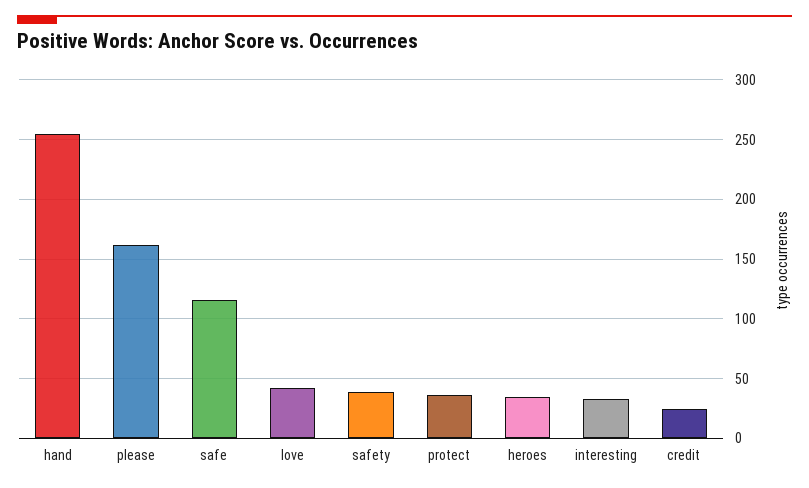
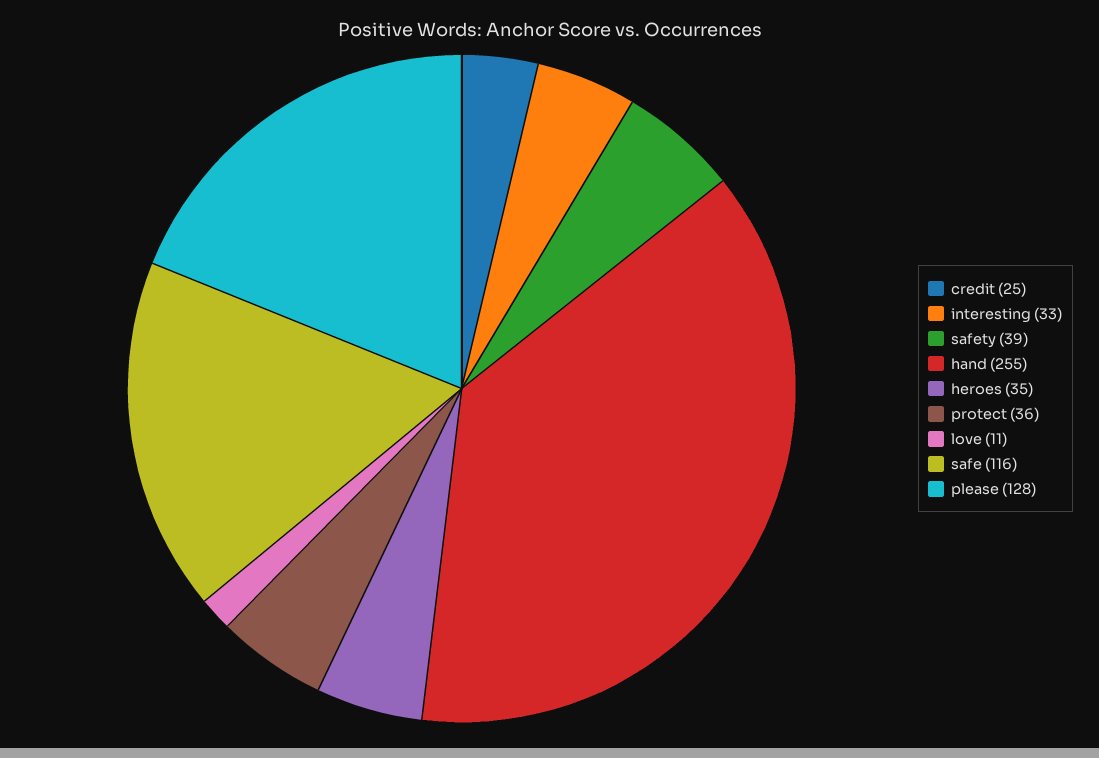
  {
    "hand": 255,
-   "please": 160,
+   "please": 128,
    "safe": 116,
-   "love": 40,
+   "love": 11,
    "safety": 39,
    "protect": 36,
    "heroes": 35,
    "interesting": 33,
    "credit": 25
  }

